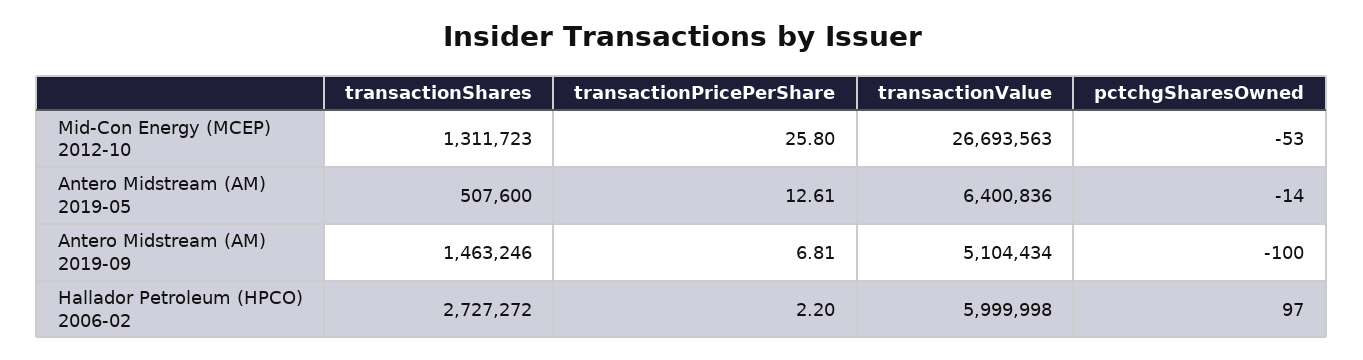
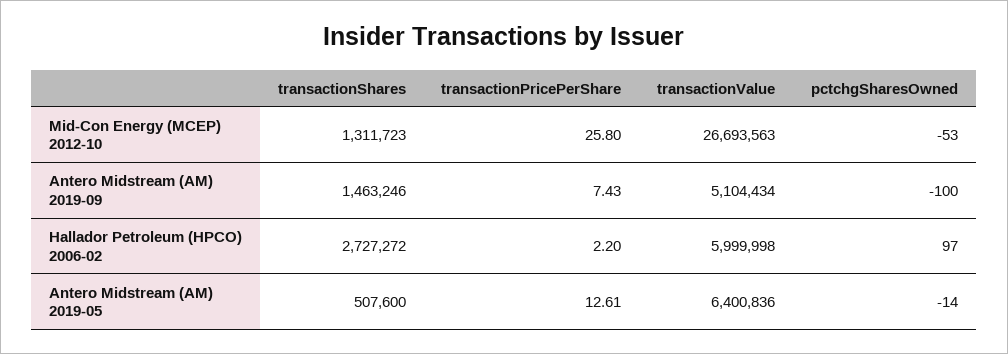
  {
    "transactionShares": {
      "Mid-Con Energy (MCEP) 2012-10": 1311723,
      "Antero Midstream (AM) 2019-05": 507600,
      "Antero Midstream (AM) 2019-09": 1463246,
      "Hallador Petroleum (HPCO) 2006-02": 2727272
    },
    "transactionPricePerShare": {
      "Mid-Con Energy (MCEP) 2012-10": 25.8,
      "Antero Midstream (AM) 2019-05": 12.61,
-     "Antero Midstream (AM) 2019-09": 6.81,
+     "Antero Midstream (AM) 2019-09": 7.43,
      "Hallador Petroleum (HPCO) 2006-02": 2.2
    },
    "transactionValue": {
      "Mid-Con Energy (MCEP) 2012-10": 26693563,
      "Antero Midstream (AM) 2019-05": 6400836,
      "Antero Midstream (AM) 2019-09": 5104434,
      "Hallador Petroleum (HPCO) 2006-02": 5999998
    },
    "pctchgSharesOwned": {
      "Mid-Con Energy (MCEP) 2012-10": -53,
      "Antero Midstream (AM) 2019-05": -14,
      "Antero Midstream (AM) 2019-09": -100,
      "Hallador Petroleum (HPCO) 2006-02": 97
    }
  }

